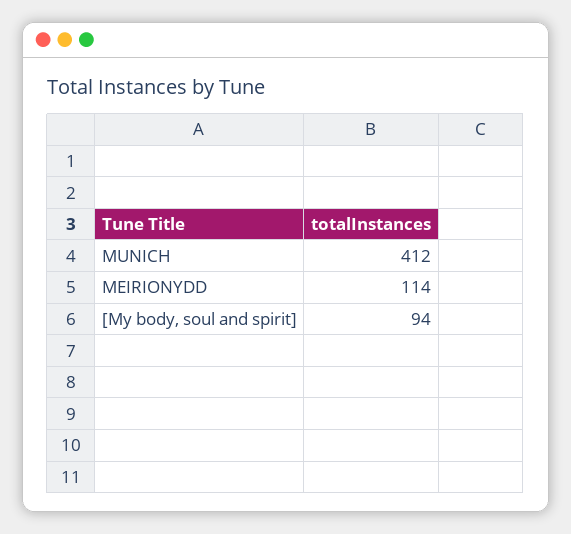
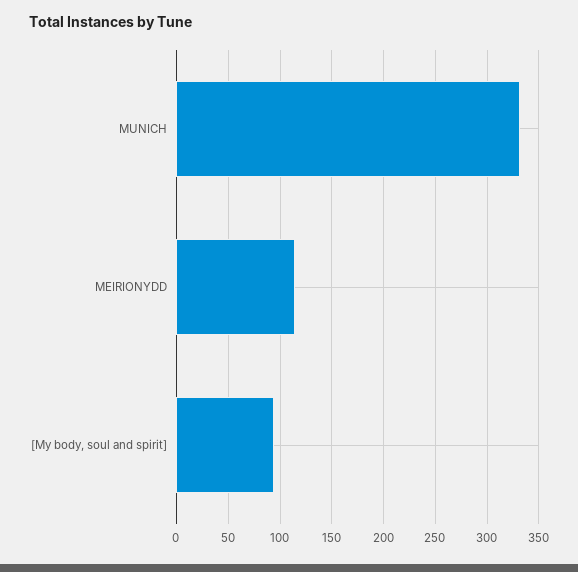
  {
-   "MUNICH": 412,
+   "MUNICH": 330,
    "MEIRIONYDD": 114,
    "[My body, soul and spirit]": 94
  }

